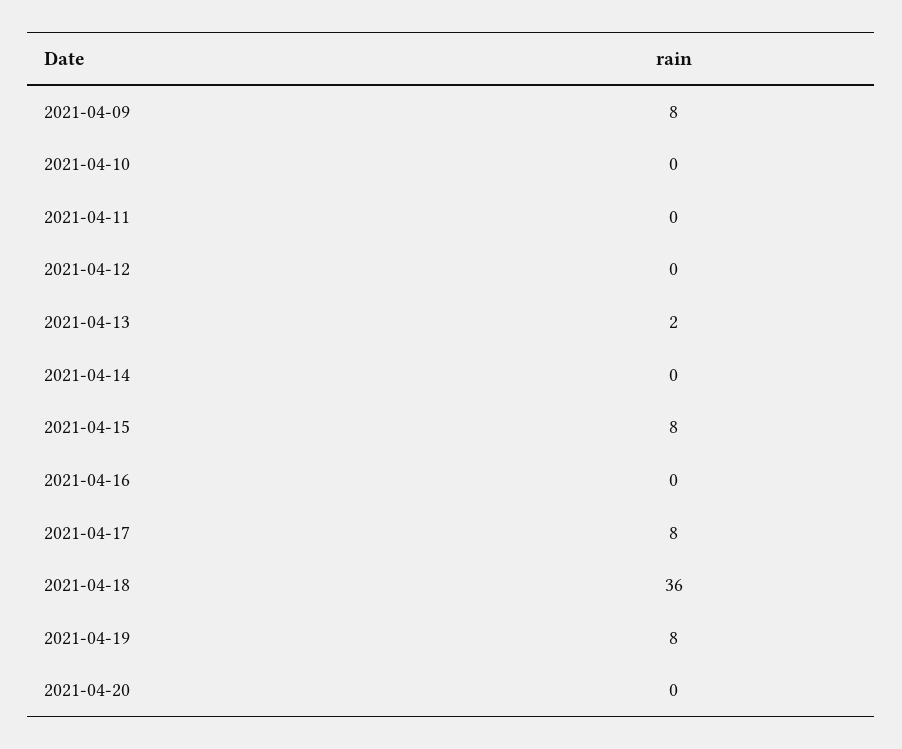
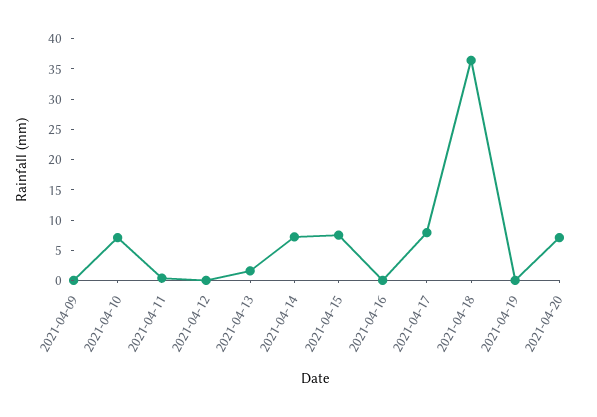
  {
-   "2021-04-09": 8,
+   "2021-04-09": 0,
-   "2021-04-10": 0,
+   "2021-04-10": 7.5,
    "2021-04-11": 0,
    "2021-04-12": 0,
    "2021-04-13": 2,
-   "2021-04-14": 0,
+   "2021-04-14": 7.5,
    "2021-04-15": 8,
    "2021-04-16": 0,
    "2021-04-17": 8,
    "2021-04-18": 36,
-   "2021-04-19": 8,
+   "2021-04-19": 0,
-   "2021-04-20": 0
+   "2021-04-20": 7.5
  }

